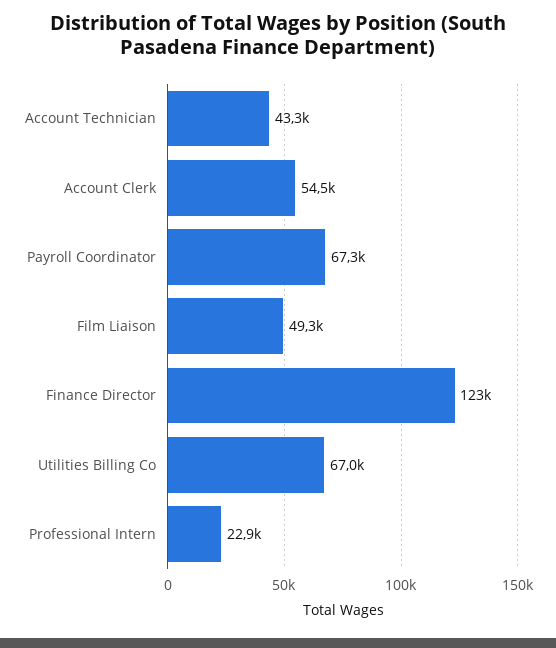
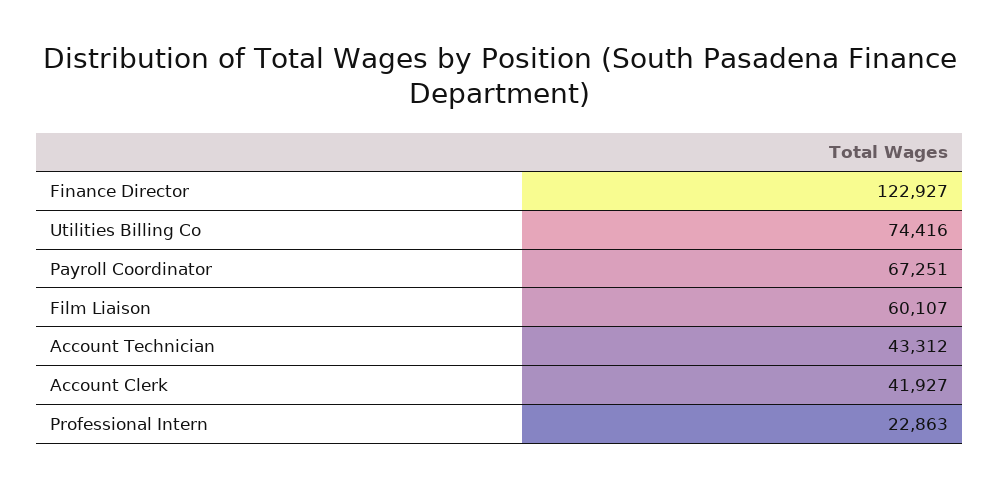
  {
    "Account Technician": 43312,
-   "Account Clerk": 54500,
+   "Account Clerk": 41927,
    "Payroll Coordinator": 67251,
-   "Film Liaison": 49300,
+   "Film Liaison": 60107,
    "Finance Director": 122927,
-   "Utilities Billing Co": 67000,
+   "Utilities Billing Co": 74416,
    "Professional Intern": 22863
  }

